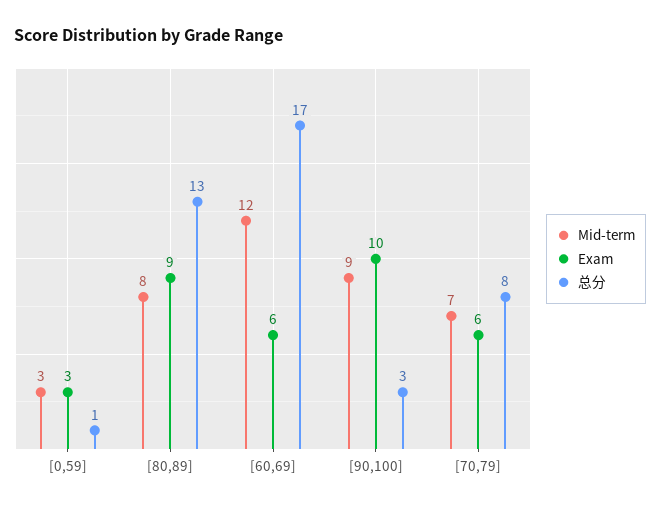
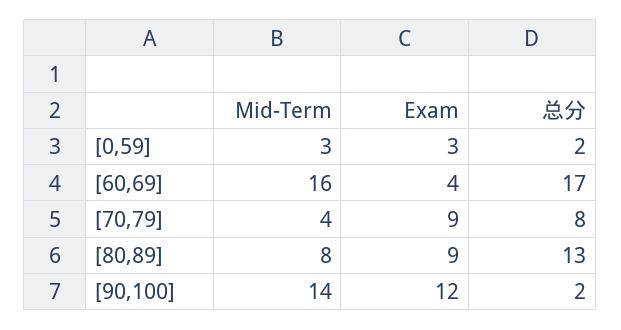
  {
    "Mid-term": {
      "[0,59]": 3,
      "[80,89]": 8,
-     "[60,69]": 12,
+     "[60,69]": 16,
-     "[90,100]": 9,
+     "[90,100]": 14,
-     "[70,79]": 7
+     "[70,79]": 4
    },
    "Exam": {
      "[0,59]": 3,
      "[80,89]": 9,
-     "[60,69]": 6,
+     "[60,69]": 4,
-     "[90,100]": 10,
+     "[90,100]": 12,
-     "[70,79]": 6
+     "[70,79]": 9
    },
    "总分": {
-     "[0,59]": 1,
+     "[0,59]": 2,
      "[80,89]": 13,
      "[60,69]": 17,
-     "[90,100]": 3,
+     "[90,100]": 2,
      "[70,79]": 8
    }
  }

